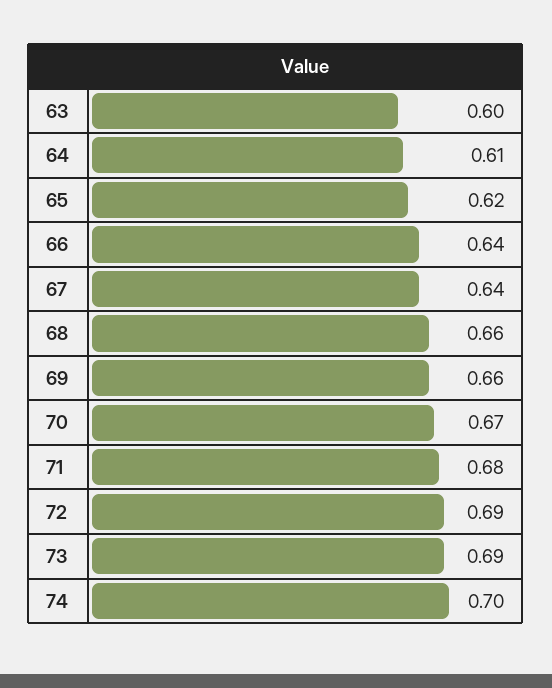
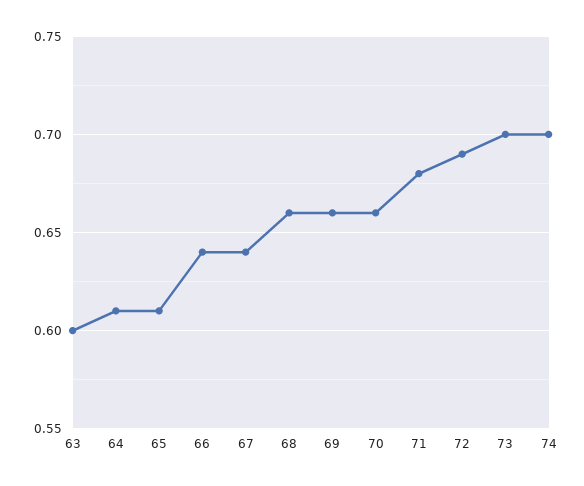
  {
    "63": 0.6,
    "64": 0.61,
-   "65": 0.62,
+   "65": 0.61,
    "66": 0.64,
    "67": 0.64,
    "68": 0.66,
    "69": 0.66,
-   "70": 0.67,
+   "70": 0.66,
    "71": 0.68,
    "72": 0.69,
-   "73": 0.69,
+   "73": 0.7,
    "74": 0.7
  }

